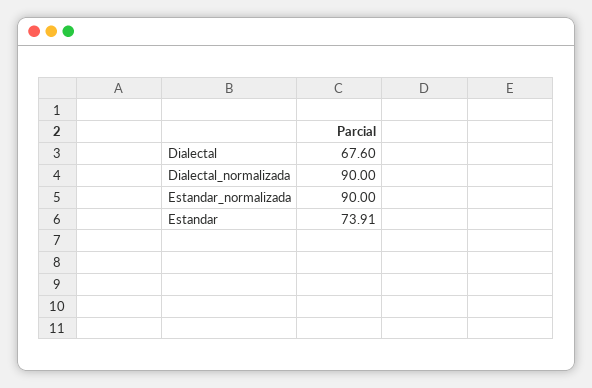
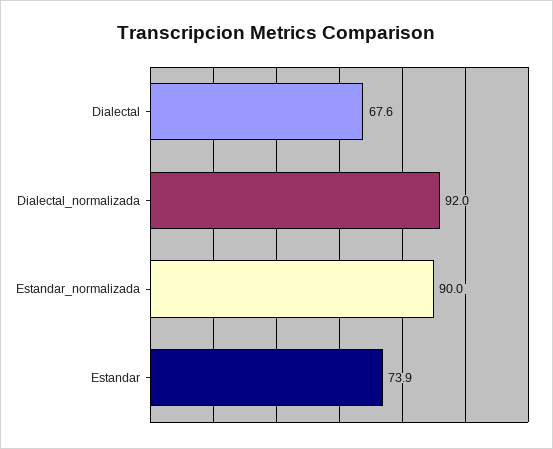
  {
    "Dialectal": 67.6,
-   "Dialectal_normalizada": 90,
+   "Dialectal_normalizada": 92,
    "Estandar_normalizada": 90,
    "Estandar": 73.91
  }

